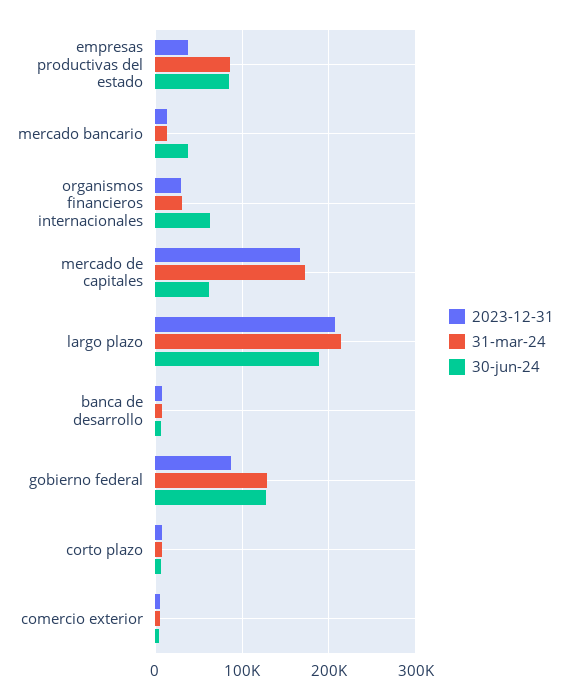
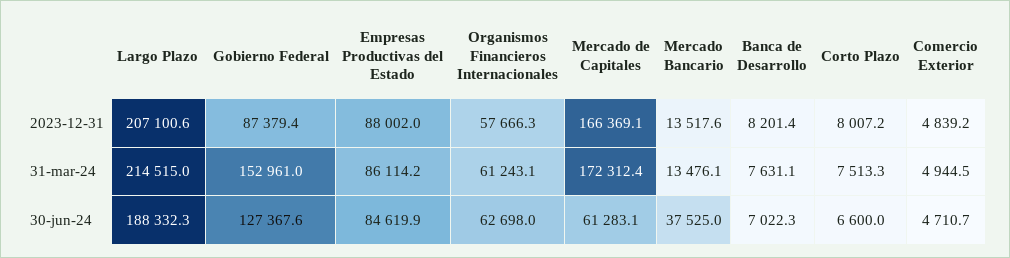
  {
    "2023-12-31": {
-     "empresas productivas del estado": 40000,
+     "empresas productivas del estado": 88002,
      "mercado bancario": 13517.6,
-     "organismos financieros internacionales": 30000,
+     "organismos financieros internacionales": 57666.3,
      "mercado de capitales": 166369.1,
      "largo plazo": 207100.6,
      "banca de desarrollo": 8201.4,
      "gobierno federal": 87379.4,
      "corto plazo": 8007.2,
      "comercio exterior": 4839.2
    },
    "31-mar-24": {
      "empresas productivas del estado": 86114.2,
      "mercado bancario": 13476.1,
-     "organismos financieros internacionales": 30000,
+     "organismos financieros internacionales": 61243.1,
      "mercado de capitales": 172312.4,
      "largo plazo": 214515,
      "banca de desarrollo": 7631.1,
-     "gobierno federal": 130000,
+     "gobierno federal": 152961,
      "corto plazo": 7513.3,
      "comercio exterior": 4944.5
    },
    "30-jun-24": {
      "empresas productivas del estado": 84619.9,
      "mercado bancario": 37525,
      "organismos financieros internacionales": 62698,
      "mercado de capitales": 61283.1,
      "largo plazo": 188332.3,
      "banca de desarrollo": 7022.3,
      "gobierno federal": 127367.6,
      "corto plazo": 6600,
      "comercio exterior": 4710.7
    }
  }

